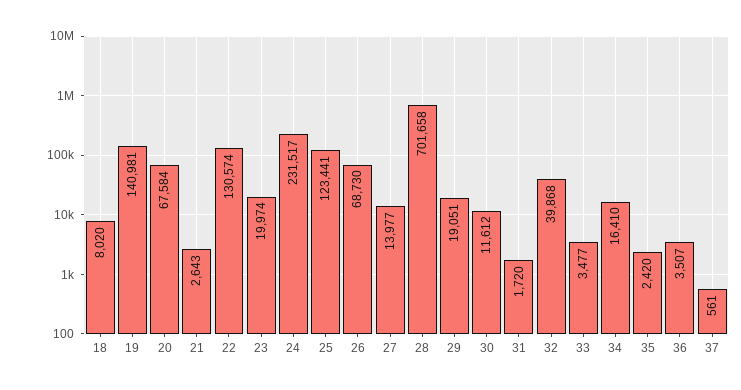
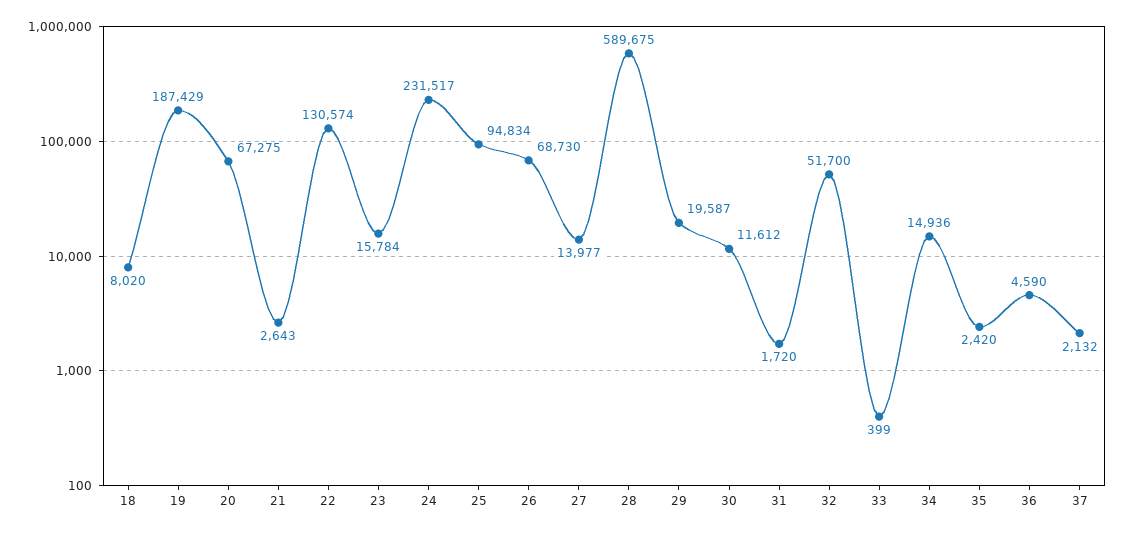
  {
    "18": 8020,
-   "19": 140981,
+   "19": 187429,
-   "20": 67584,
+   "20": 67275,
    "21": 2643,
    "22": 130574,
-   "23": 19974,
+   "23": 15784,
    "24": 231517,
-   "25": 123441,
+   "25": 94834,
    "26": 68730,
    "27": 13977,
-   "28": 701658,
+   "28": 589675,
-   "29": 19051,
+   "29": 19587,
    "30": 11612,
    "31": 1720,
-   "32": 39868,
+   "32": 51700,
-   "33": 3477,
+   "33": 399,
-   "34": 16410,
+   "34": 14936,
    "35": 2420,
-   "36": 3507,
+   "36": 4590,
-   "37": 561
+   "37": 2132
  }

